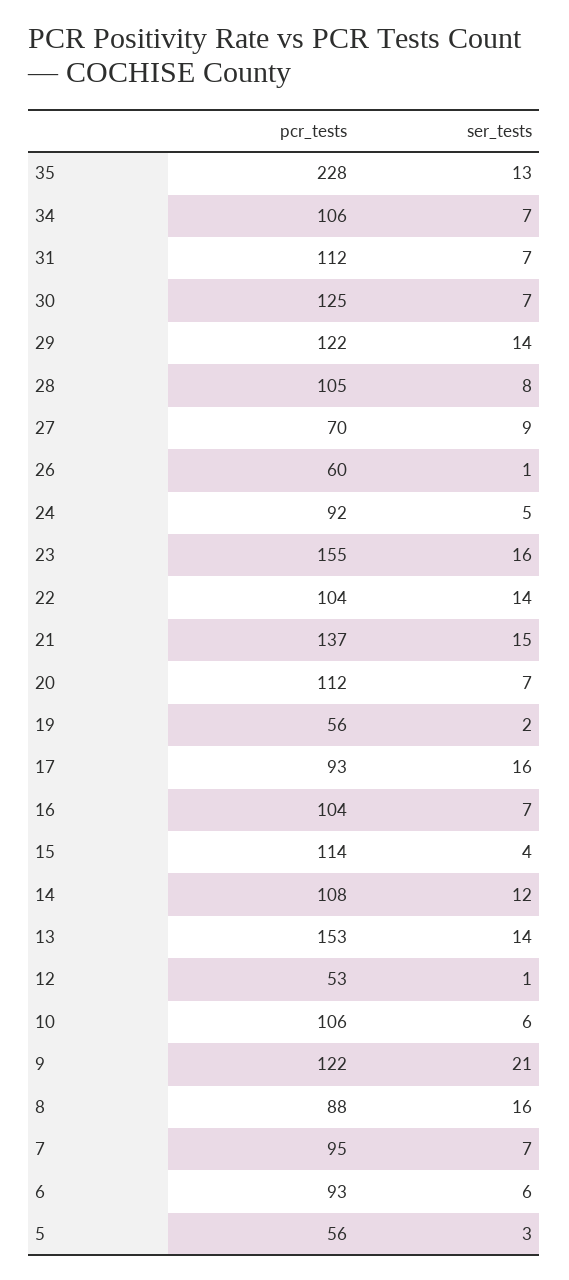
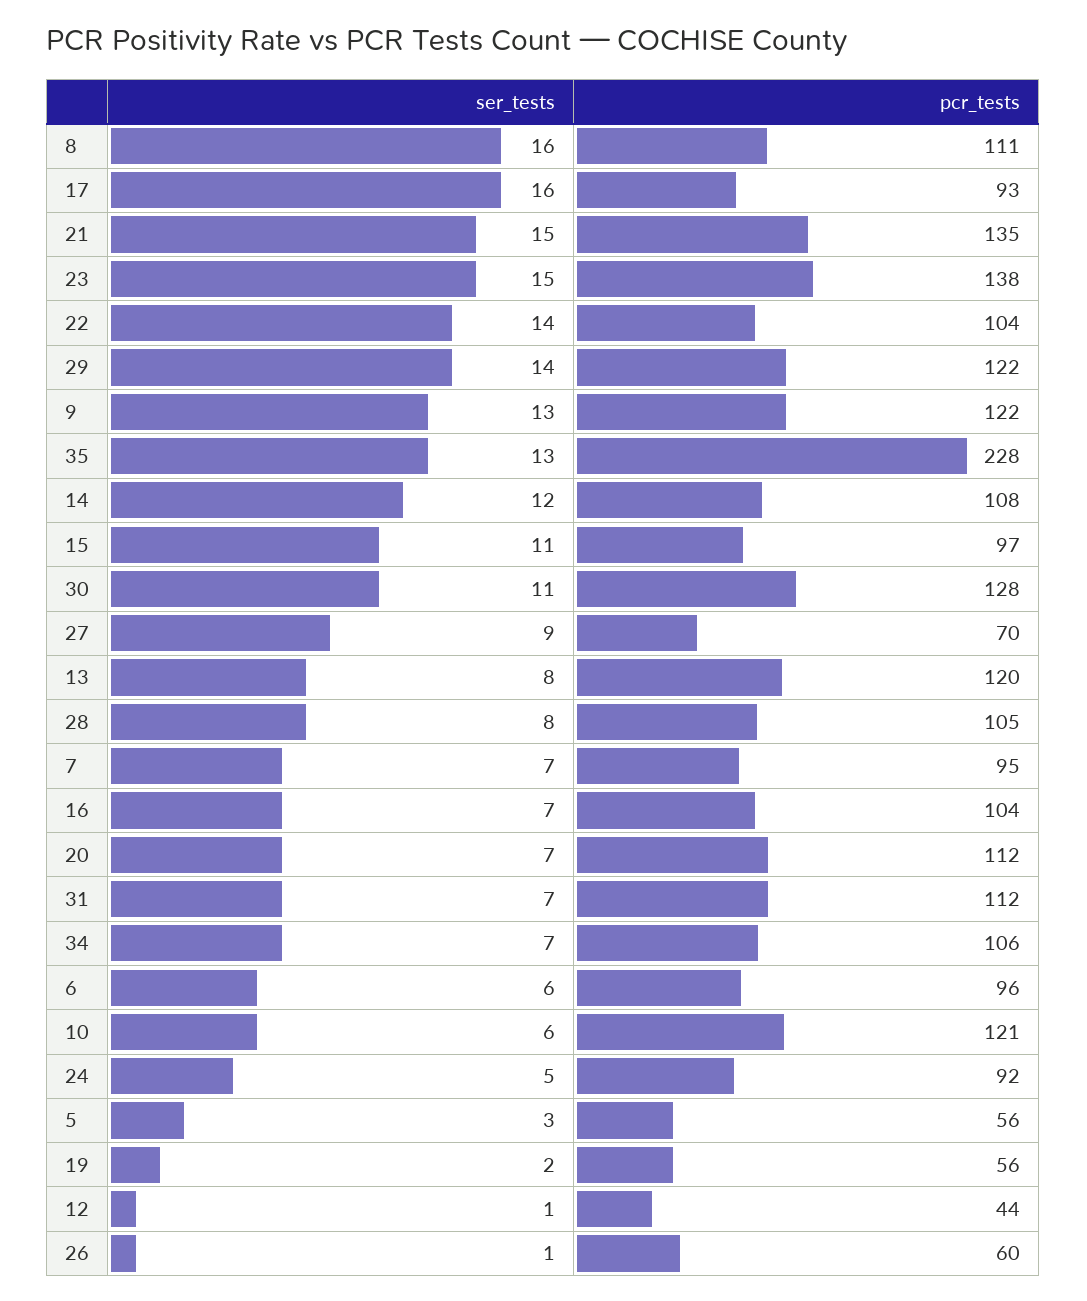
  {
    "pcr_tests": {
      "35": 228,
      "34": 106,
      "31": 112,
-     "30": 125,
+     "30": 128,
      "29": 122,
      "28": 105,
      "27": 70,
      "26": 60,
      "24": 92,
-     "23": 155,
+     "23": 138,
      "22": 104,
-     "21": 137,
+     "21": 135,
      "20": 112,
      "19": 56,
      "17": 93,
      "16": 104,
-     "15": 114,
+     "15": 97,
      "14": 108,
-     "13": 153,
+     "13": 120,
-     "12": 53,
+     "12": 44,
-     "10": 106,
+     "10": 121,
      "9": 122,
-     "8": 88,
+     "8": 111,
      "7": 95,
-     "6": 93,
+     "6": 96,
      "5": 56
    },
    "ser_tests": {
      "35": 13,
      "34": 7,
      "31": 7,
-     "30": 7,
+     "30": 11,
      "29": 14,
      "28": 8,
      "27": 9,
      "26": 1,
      "24": 5,
-     "23": 16,
+     "23": 15,
      "22": 14,
      "21": 15,
      "20": 7,
      "19": 2,
      "17": 16,
      "16": 7,
-     "15": 4,
+     "15": 11,
      "14": 12,
-     "13": 14,
+     "13": 8,
      "12": 1,
      "10": 6,
-     "9": 21,
+     "9": 13,
      "8": 16,
      "7": 7,
      "6": 6,
      "5": 3
    }
  }

